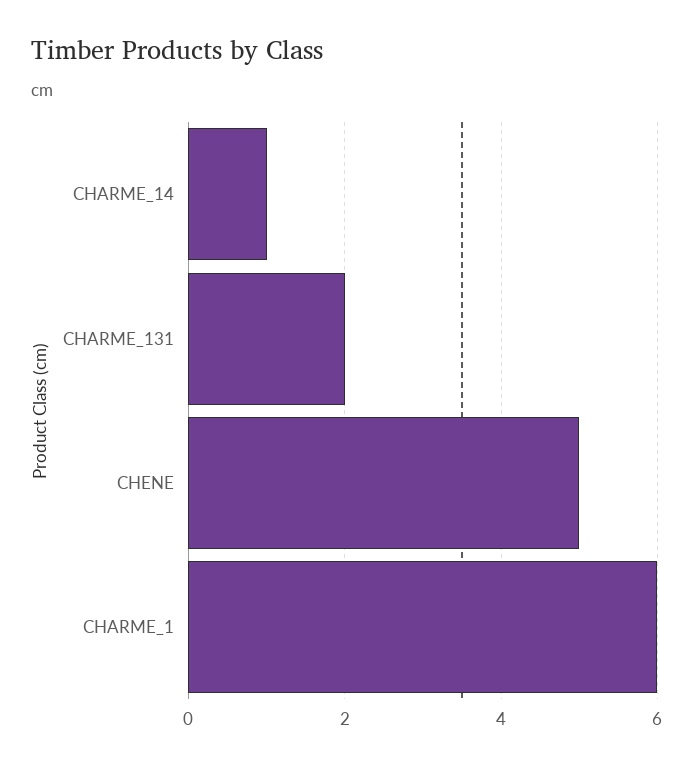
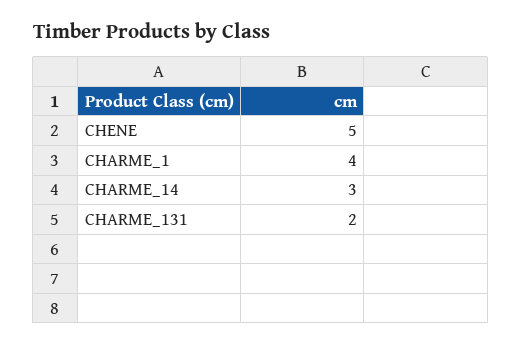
  {
-   "CHARME_14": 1,
+   "CHARME_14": 3,
    "CHARME_131": 2,
    "CHENE": 5,
-   "CHARME_1": 6
+   "CHARME_1": 4
  }

